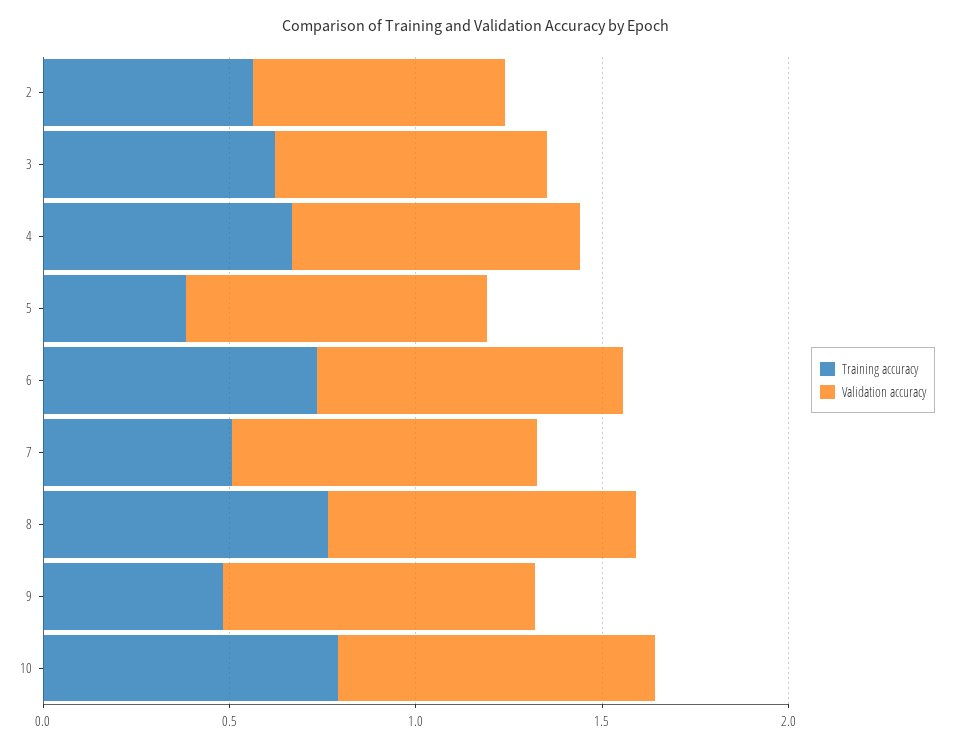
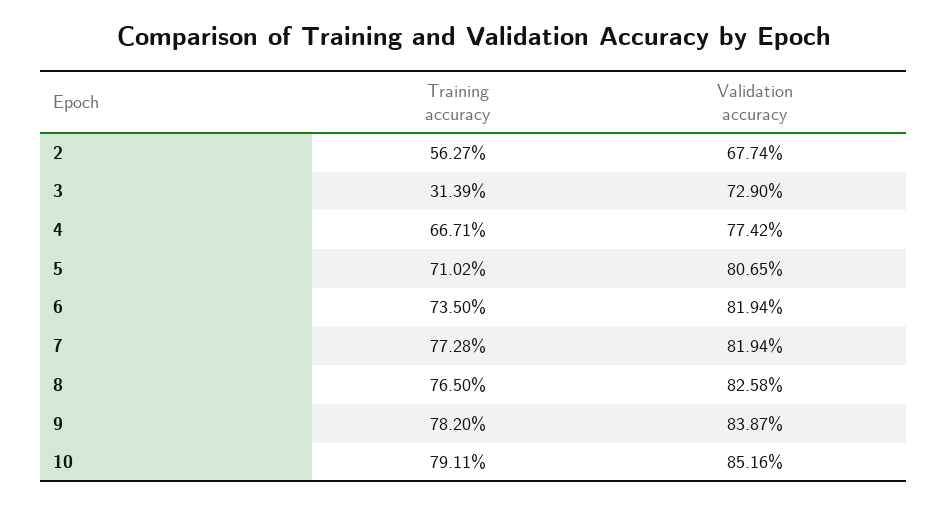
  {
    "Training accuracy": {
      "2": 0.5627,
-     "3": 0.6,
+     "3": 0.3139,
      "4": 0.6671,
-     "5": 0.4,
+     "5": 0.7102,
      "6": 0.735,
-     "7": 0.5,
+     "7": 0.7728,
      "8": 0.765,
-     "9": 0.5,
+     "9": 0.782,
      "10": 0.7911
    },
    "Validation accuracy": {
      "2": 0.6774,
      "3": 0.729,
      "4": 0.7742,
      "5": 0.8065,
      "6": 0.8194,
      "7": 0.8194,
      "8": 0.8258,
      "9": 0.8387,
      "10": 0.8516
    }
  }

